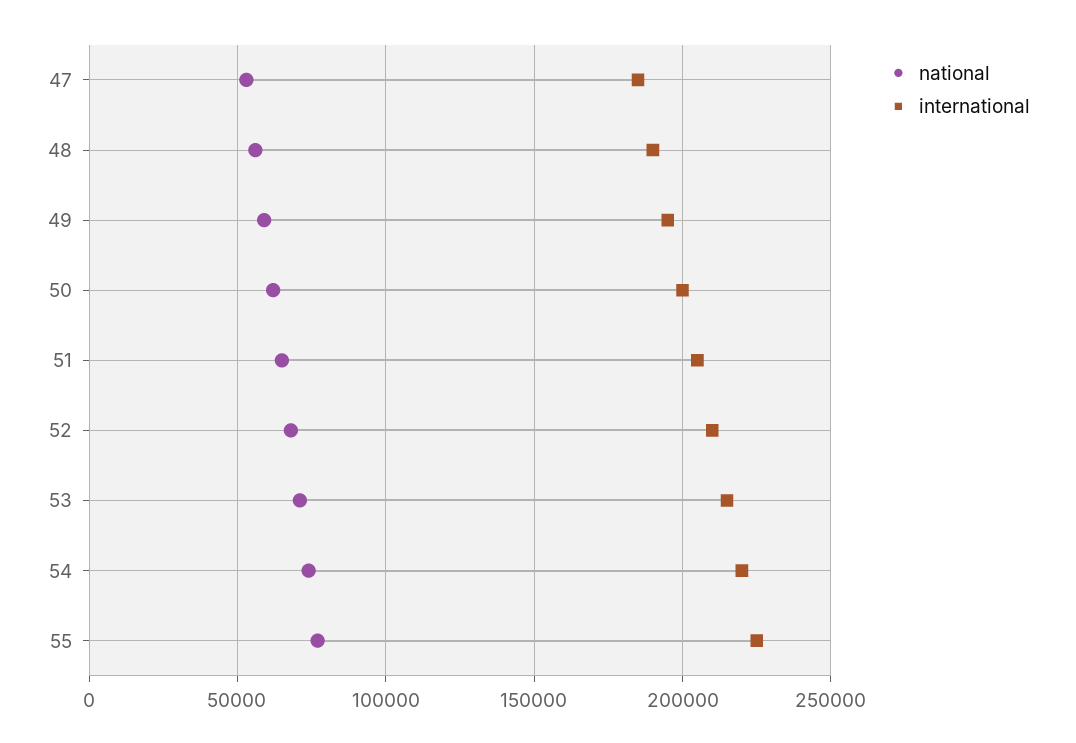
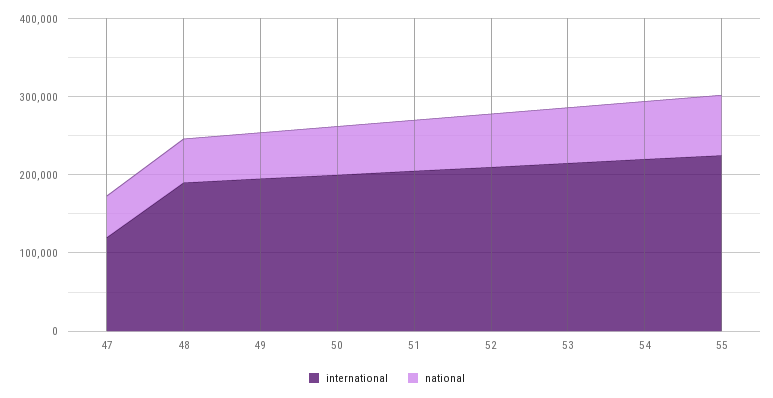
  {
    "national": {
      "47": 55000,
      "48": 55000,
      "49": 60000,
      "50": 60000,
      "51": 65000,
      "52": 70000,
      "53": 70000,
      "54": 75000,
      "55": 75000
    },
    "international": {
-     "47": 185000,
+     "47": 120000,
      "48": 190000,
      "49": 195000,
      "50": 200000,
      "51": 205000,
      "52": 210000,
      "53": 215000,
      "54": 220000,
      "55": 225000
    }
  }

